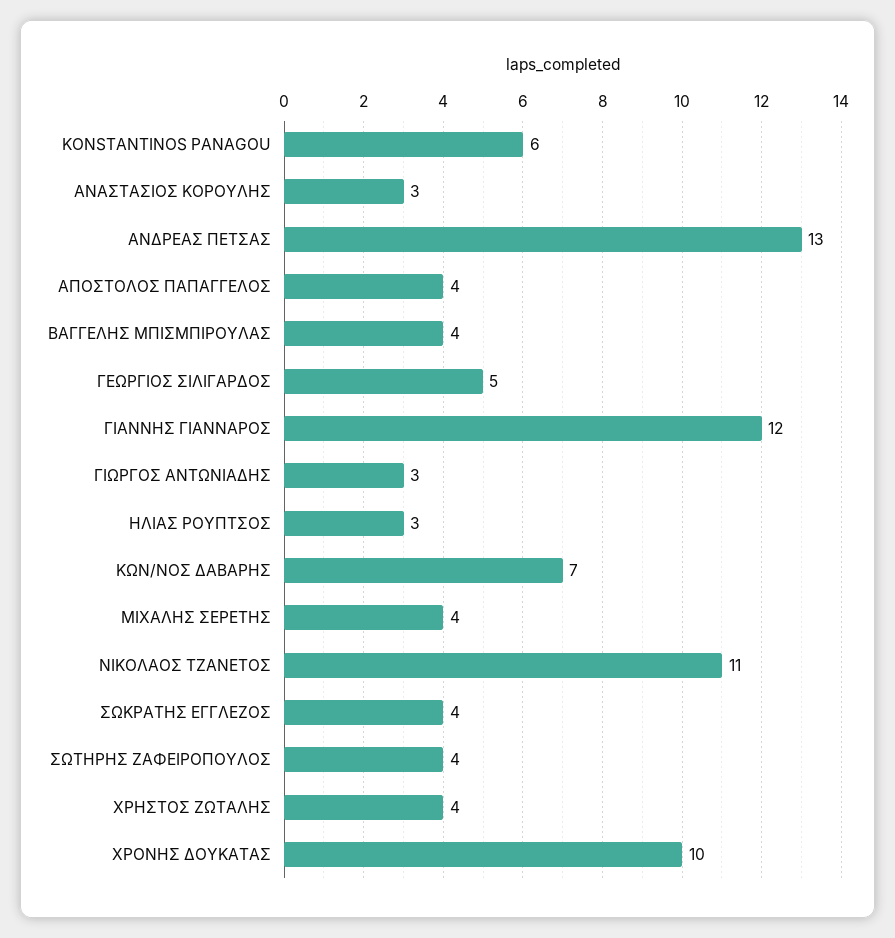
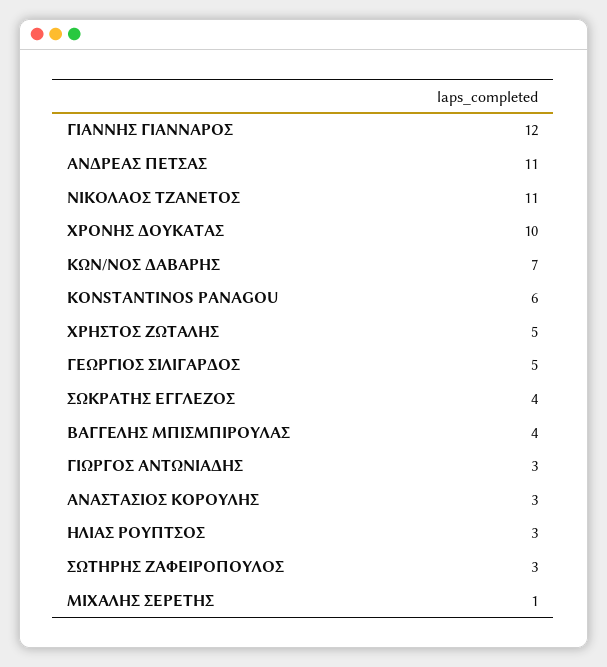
  {
    "KONSTANTINOS PANAGOU": 6,
    "ΑΝΑΣΤΑΣΙΟΣ KΟΡΟΥΛΗΣ": 3,
-   "ΑΝΔΡΕΑΣ ΠΕΤΣΑΣ": 13,
+   "ΑΝΔΡΕΑΣ ΠΕΤΣΑΣ": 11,
-   "ΑΠΟΣΤΟΛΟΣ ΠΑΠΑΓΓΕΛΟΣ": 4,
    "ΒΑΓΓΕΛΗΣ ΜΠΙΣΜΠΙΡΟΥΛΑΣ": 4,
    "ΓΕΩΡΓΙΟΣ ΣΙΛΙΓΑΡΔΟΣ": 5,
    "ΓΙΑΝΝΗΣ ΓΙΑΝΝΑΡΟΣ": 12,
    "ΓΙΩΡΓΟΣ ΑΝΤΩΝΙΑΔΗΣ": 3,
    "ΗΛΙΑΣ ΡΟΥΠΤΣΟΣ": 3,
    "ΚΩΝ/ΝΟΣ ΔΑΒΑΡΗΣ": 7,
-   "ΜΙΧΑΛΗΣ ΣΕΡΕΤΗΣ": 4,
+   "ΜΙΧΑΛΗΣ ΣΕΡΕΤΗΣ": 1,
    "ΝΙΚΟΛΑΟΣ ΤΖΑΝΕΤΟΣ": 11,
    "ΣΩΚΡΑΤΗΣ ΕΓΓΛΕΖΟΣ": 4,
-   "ΣΩΤΗΡΗΣ ΖΑΦΕΙΡΟΠΟΥΛΟΣ": 4,
+   "ΣΩΤΗΡΗΣ ΖΑΦΕΙΡΟΠΟΥΛΟΣ": 3,
-   "ΧΡΗΣΤΟΣ ΖΩΤΑΛΗΣ": 4,
+   "ΧΡΗΣΤΟΣ ΖΩΤΑΛΗΣ": 5,
    "ΧΡΟΝΗΣ ΔΟΥΚΑΤΑΣ": 10
  }

